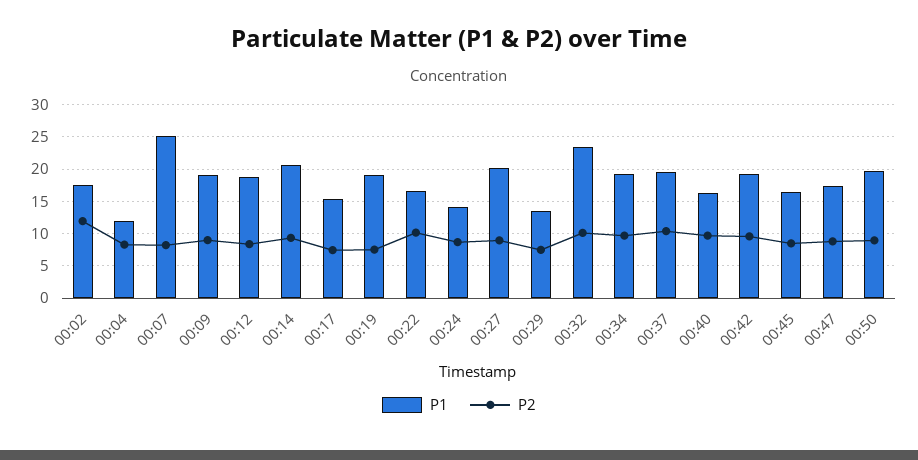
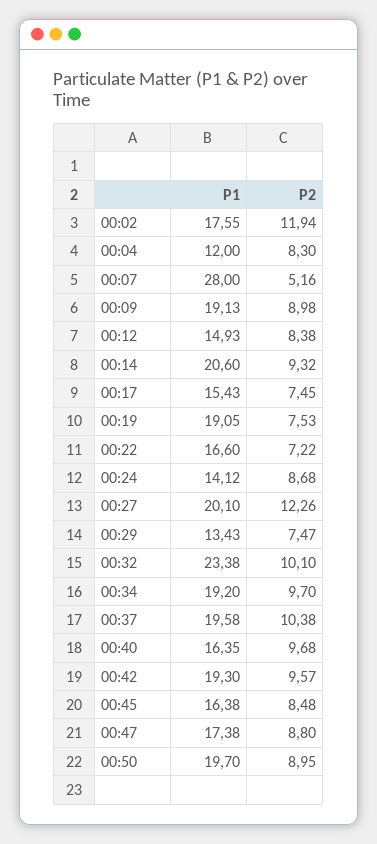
  {
    "P1": {
      "00:02": 17.55,
      "00:04": 12,
-     "00:07": 25,
+     "00:07": 28,
      "00:09": 19.13,
-     "00:12": 19,
+     "00:12": 14.93,
      "00:14": 20.6,
      "00:17": 15.43,
      "00:19": 19.05,
      "00:22": 16.6,
      "00:24": 14.12,
      "00:27": 20.1,
      "00:29": 13.43,
      "00:32": 23.38,
      "00:34": 19.2,
      "00:37": 19.58,
      "00:40": 16.35,
      "00:42": 19.3,
      "00:45": 16.38,
      "00:47": 17.38,
      "00:50": 19.7
    },
    "P2": {
      "00:02": 11.94,
      "00:04": 8.3,
-     "00:07": 8,
+     "00:07": 5.16,
      "00:09": 8.98,
      "00:12": 8.38,
      "00:14": 9.32,
      "00:17": 7.45,
      "00:19": 7.53,
-     "00:22": 10,
+     "00:22": 7.22,
      "00:24": 8.68,
-     "00:27": 9,
+     "00:27": 12.26,
      "00:29": 7.47,
      "00:32": 10.1,
      "00:34": 9.7,
      "00:37": 10.38,
      "00:40": 9.68,
      "00:42": 9.57,
      "00:45": 8.48,
      "00:47": 8.8,
      "00:50": 8.95
    }
  }

